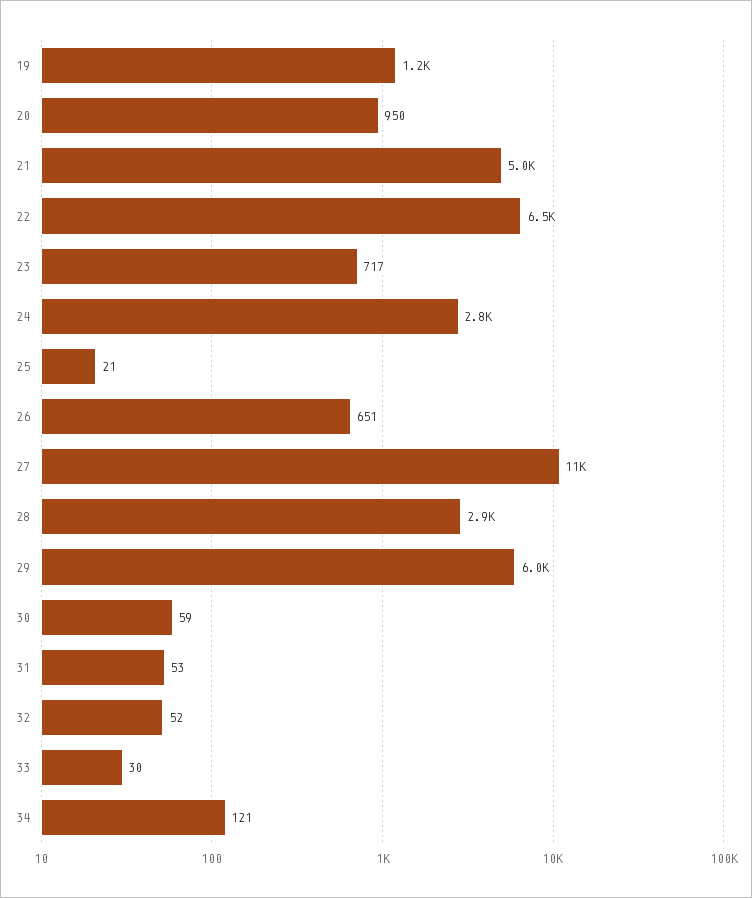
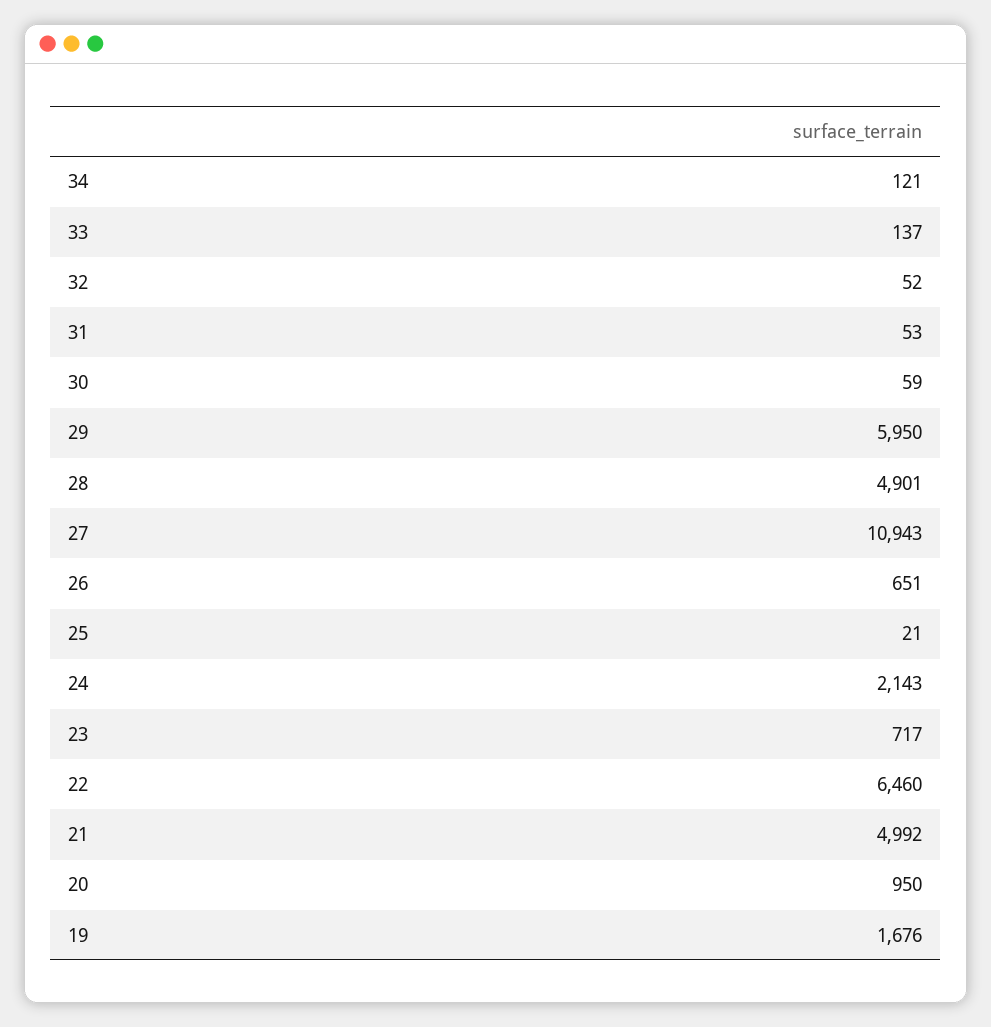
  {
-   "19": 1200,
+   "19": 1676,
    "20": 950,
    "21": 4992,
    "22": 6460,
    "23": 717,
-   "24": 2800,
+   "24": 2143,
    "25": 21,
    "26": 651,
    "27": 10943,
-   "28": 2900,
+   "28": 4901,
    "29": 5950,
    "30": 59,
    "31": 53,
    "32": 52,
-   "33": 30,
+   "33": 137,
    "34": 121
  }

